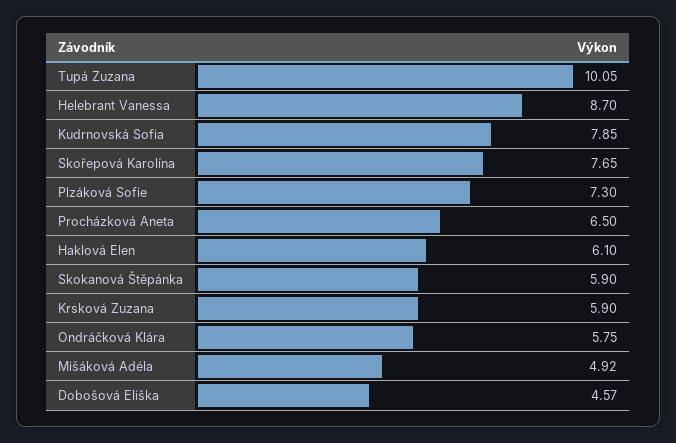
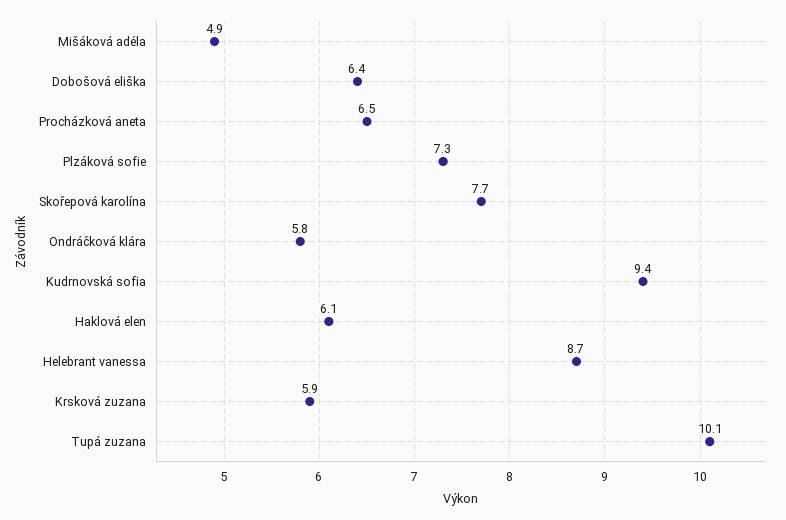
  {
    "Tupá Zuzana": 10.05,
    "Helebrant Vanessa": 8.7,
-   "Kudrnovská Sofia": 7.85,
+   "Kudrnovská Sofia": 9.4,
    "Skořepová Karolína": 7.65,
    "Plzáková Sofie": 7.3,
    "Procházková Aneta": 6.5,
    "Haklová Elen": 6.1,
-   "Skokanová Štěpánka": 5.9,
    "Krsková Zuzana": 5.9,
    "Ondráčková Klára": 5.75,
    "Mišáková Adéla": 4.92,
-   "Dobošová Eliška": 4.57
+   "Dobošová Eliška": 6.4
  }

